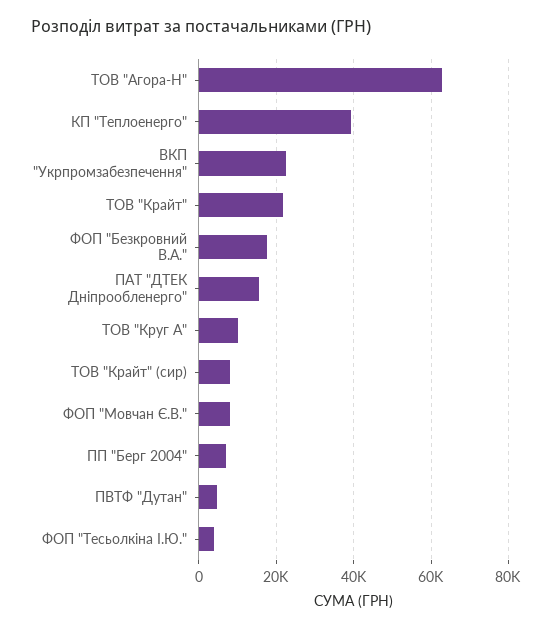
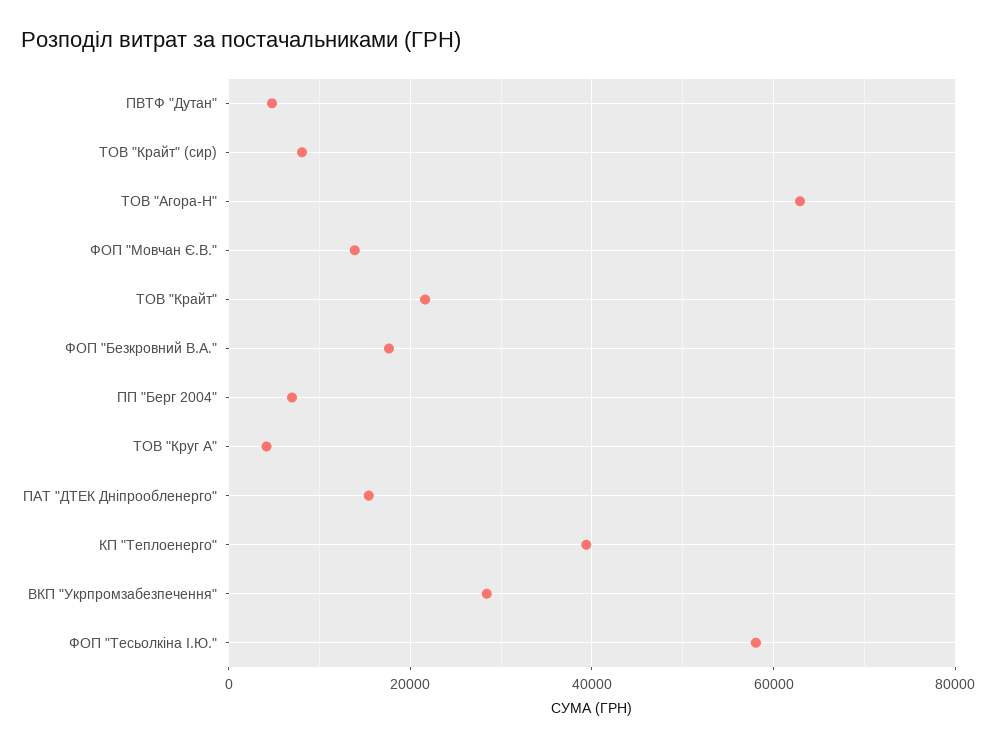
  {
    "ТОВ \"Агора-Н\"": 62000,
    "КП \"Теплоенерго\"": 40000,
-   "ВКП \"Укрпромзабезпечення\"": 22000,
+   "ВКП \"Укрпромзабезпечення\"": 28000,
    "ТОВ \"Крайт\"": 22000,
    "ФОП \"Безкровний В.А.\"": 18000,
    "ПАТ \"ДТЕК Дніпрообленерго\"": 16000,
-   "ТОВ \"Круг А\"": 10000,
+   "ТОВ \"Круг А\"": 4000,
    "ТОВ \"Крайт\" (сир)": 8000,
-   "ФОП \"Мовчан Є.В.\"": 8000,
+   "ФОП \"Мовчан Є.В.\"": 14000,
    "ПП \"Берг 2004\"": 6000,
    "ПВТФ \"Дутан\"": 4000,
-   "ФОП \"Тесьолкіна І.Ю.\"": 4000
+   "ФОП \"Тесьолкіна І.Ю.\"": 58000
  }

